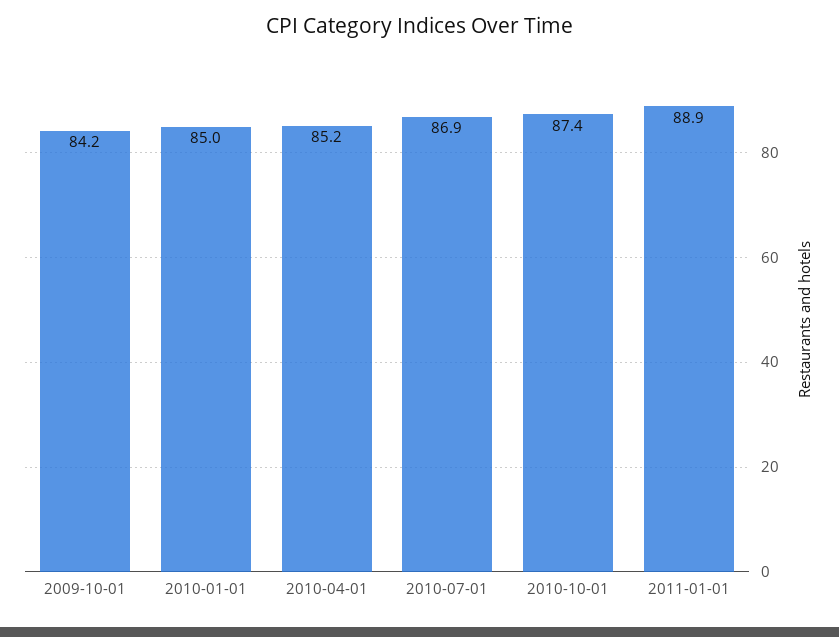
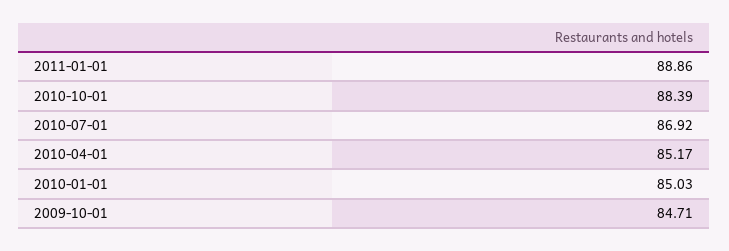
  {
-   "2009-10-01": 84.2,
+   "2009-10-01": 84.71,
    "2010-01-01": 85.03,
    "2010-04-01": 85.17,
    "2010-07-01": 86.92,
-   "2010-10-01": 87.4,
+   "2010-10-01": 88.39,
    "2011-01-01": 88.86
  }

